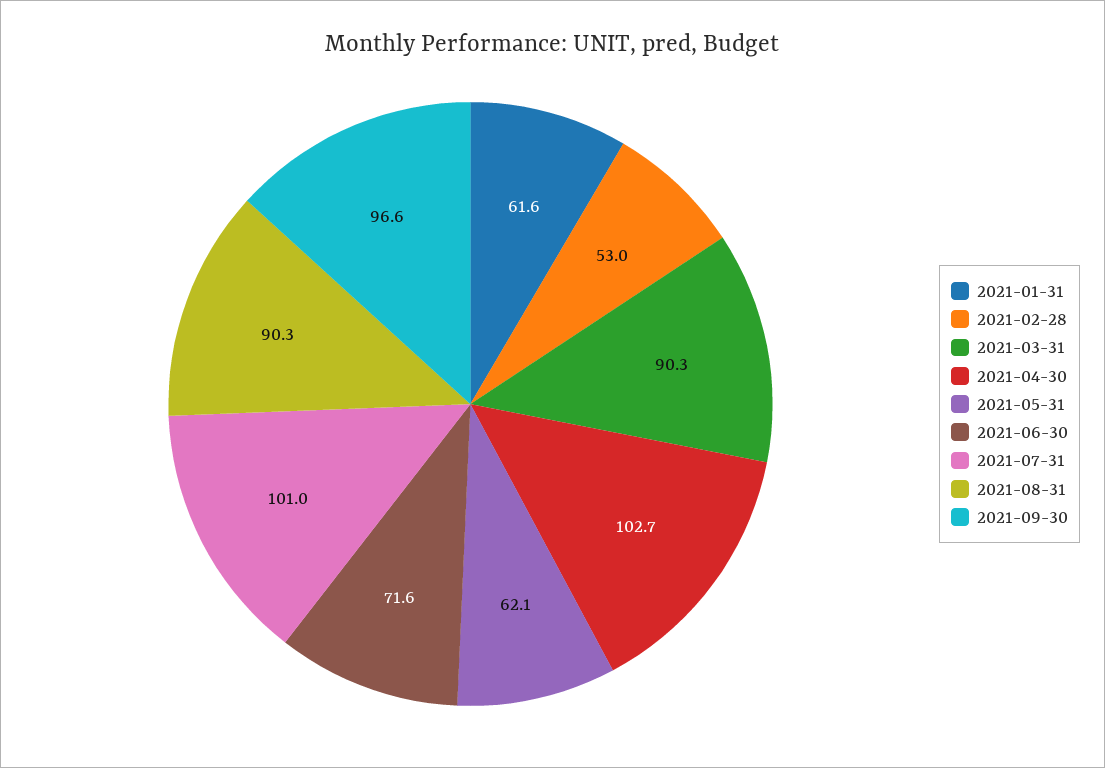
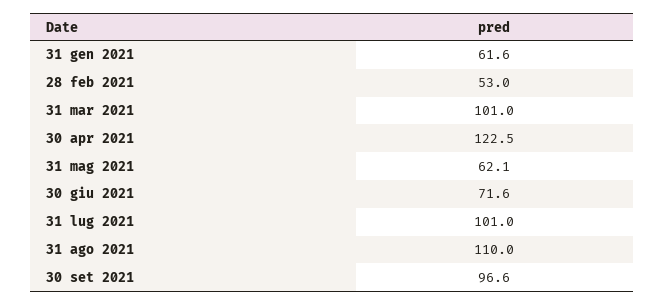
  {
    "2021-01-31": 61.6,
    "2021-02-28": 53,
-   "2021-03-31": 90.3,
+   "2021-03-31": 101,
-   "2021-04-30": 102.7,
+   "2021-04-30": 122.5,
    "2021-05-31": 62.1,
    "2021-06-30": 71.6,
    "2021-07-31": 101,
-   "2021-08-31": 90.3,
+   "2021-08-31": 110,
    "2021-09-30": 96.6
  }

